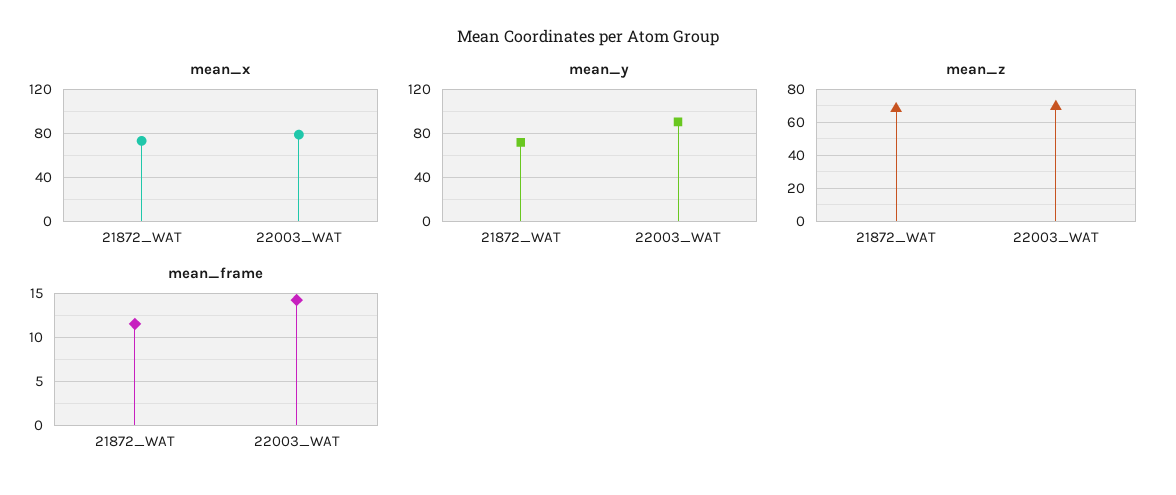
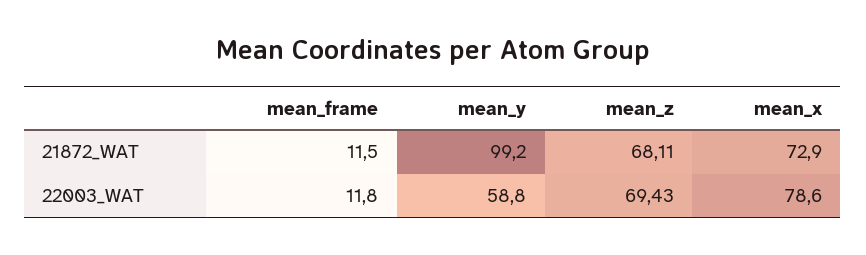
  {
    "mean_x": {
      "21872_WAT": 72.9,
      "22003_WAT": 78.6
    },
    "mean_y": {
-     "21872_WAT": 70,
+     "21872_WAT": 99.2,
-     "22003_WAT": 90
+     "22003_WAT": 58.8
    },
    "mean_z": {
      "21872_WAT": 68.11,
      "22003_WAT": 69.43
    },
    "mean_frame": {
      "21872_WAT": 11.5,
-     "22003_WAT": 14
+     "22003_WAT": 11.8
    }
  }

